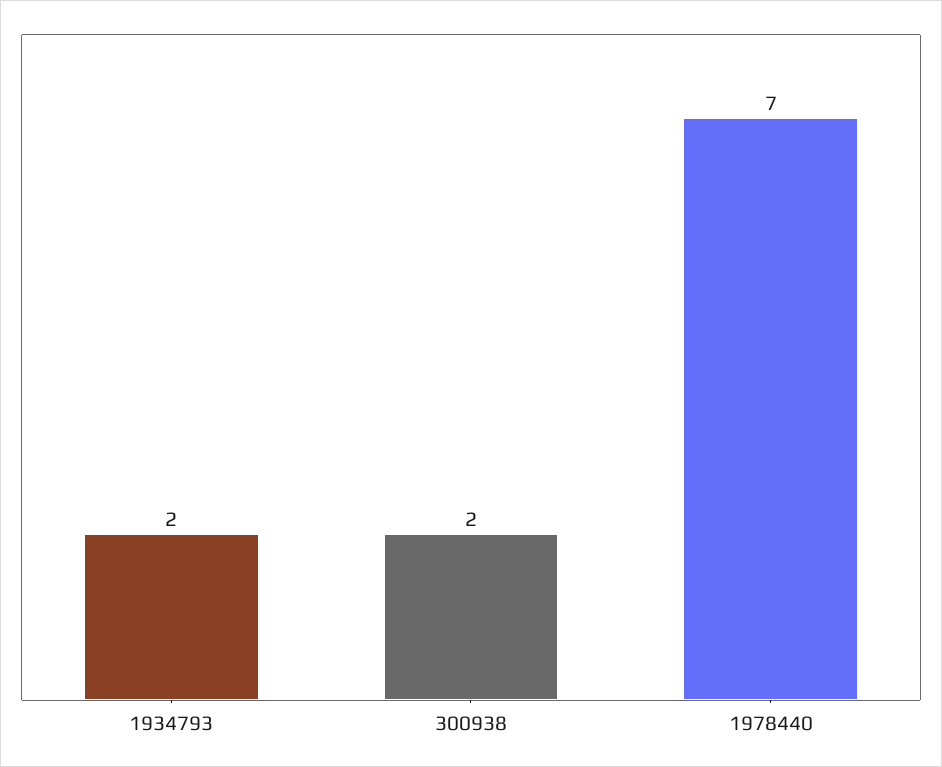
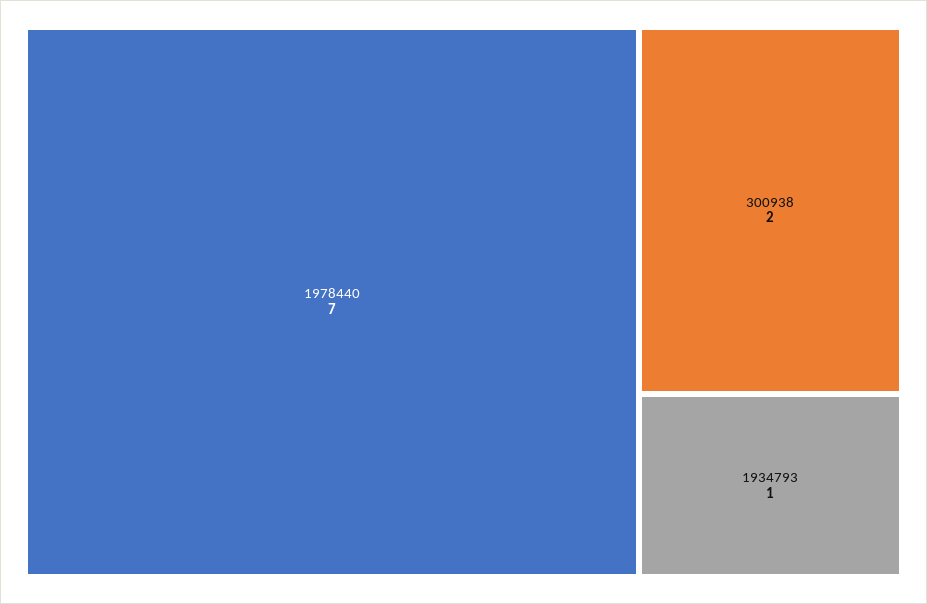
  {
-   "1934793": 2,
+   "1934793": 1,
    "300938": 2,
    "1978440": 7
  }

